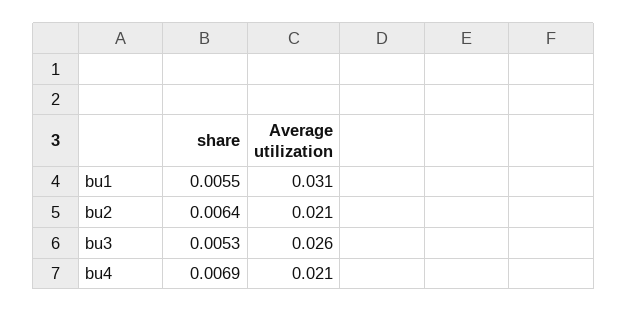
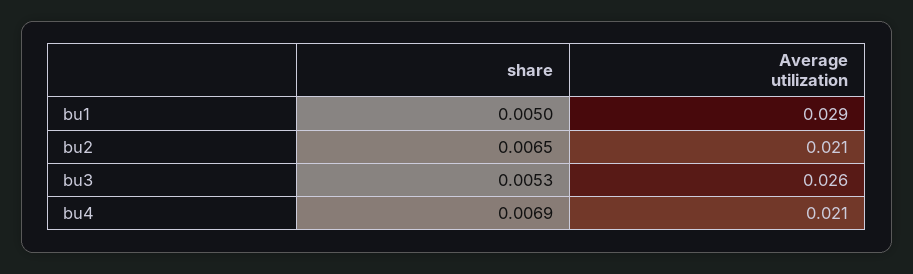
  {
    "share": {
-     "bu1": 0.0055,
+     "bu1": 0.005,
-     "bu2": 0.0064,
+     "bu2": 0.0065,
      "bu3": 0.0053,
      "bu4": 0.0069
    },
    "Average utilization": {
-     "bu1": 0.031,
+     "bu1": 0.029,
      "bu2": 0.021,
      "bu3": 0.026,
      "bu4": 0.021
    }
  }

